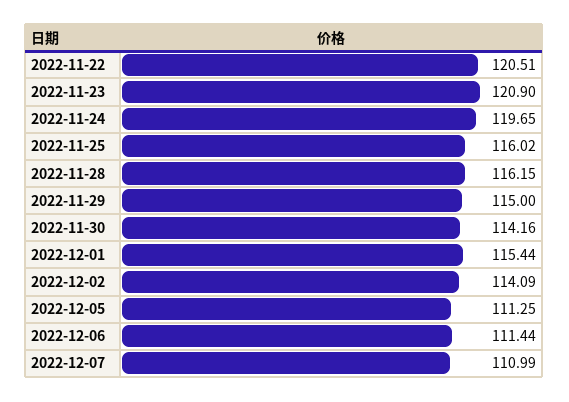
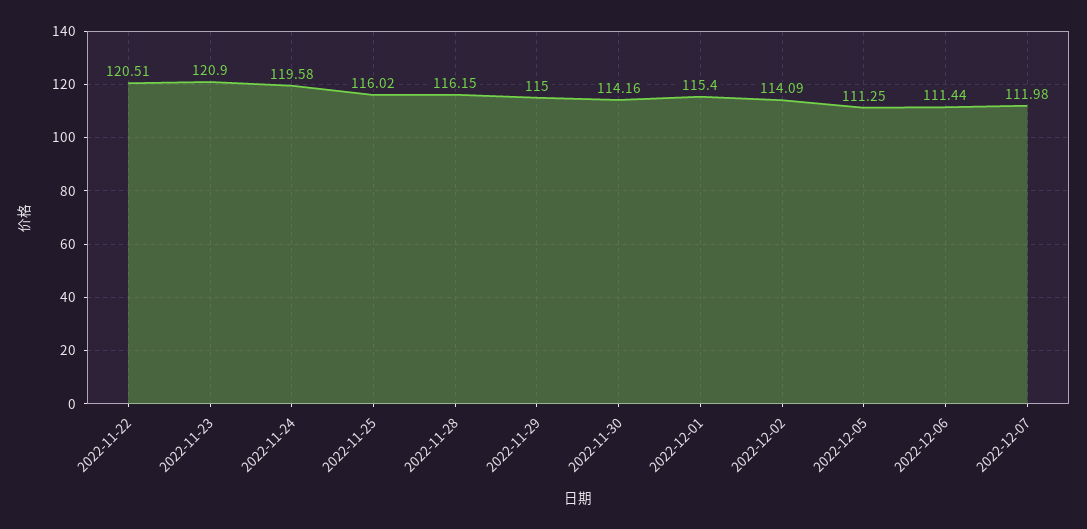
  {
    "2022-11-22": 120.51,
    "2022-11-23": 120.9,
-   "2022-11-24": 119.65,
+   "2022-11-24": 119.58,
    "2022-11-25": 116.02,
    "2022-11-28": 116.15,
    "2022-11-29": 115,
    "2022-11-30": 114.16,
-   "2022-12-01": 115.44,
+   "2022-12-01": 115.4,
    "2022-12-02": 114.09,
    "2022-12-05": 111.25,
    "2022-12-06": 111.44,
-   "2022-12-07": 110.99
+   "2022-12-07": 111.98
  }

